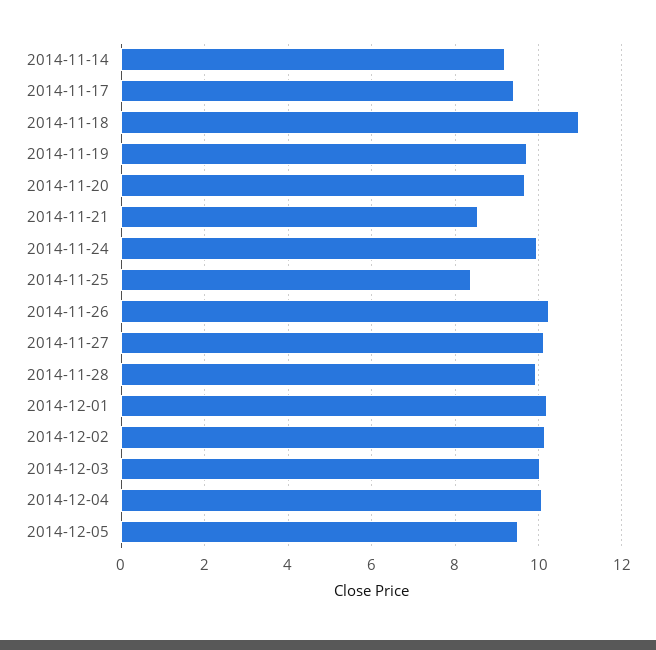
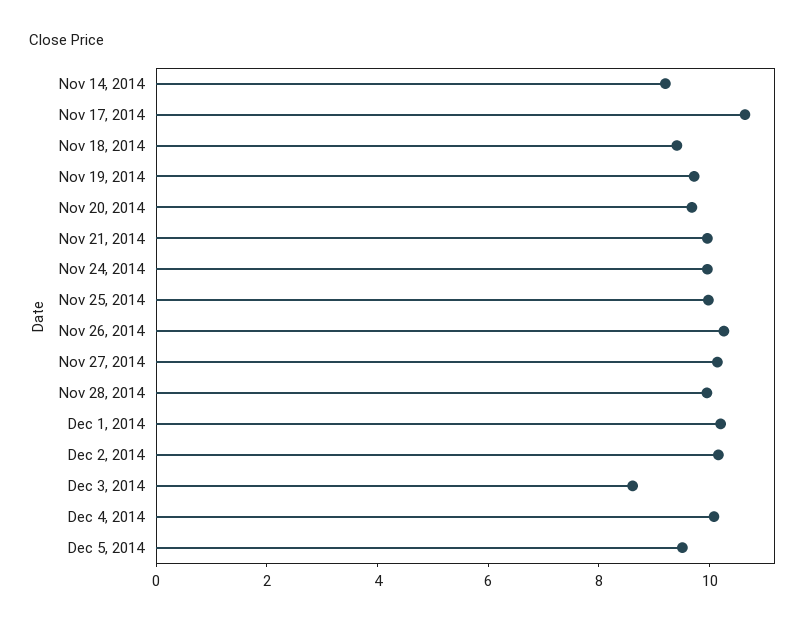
  {
    "2014-11-14": 9.2,
-   "2014-11-17": 9.4,
+   "2014-11-17": 10.5,
-   "2014-11-18": 11,
+   "2014-11-18": 9.5,
    "2014-11-19": 9.8,
    "2014-11-20": 9.6,
-   "2014-11-21": 8.6,
+   "2014-11-21": 10,
    "2014-11-24": 10,
-   "2014-11-25": 8.4,
+   "2014-11-25": 10,
    "2014-11-26": 10.2,
    "2014-11-27": 10.2,
    "2014-11-28": 10,
    "2014-12-01": 10.2,
    "2014-12-02": 10.2,
-   "2014-12-03": 10,
+   "2014-12-03": 8.5,
    "2014-12-04": 10,
    "2014-12-05": 9.6
  }

